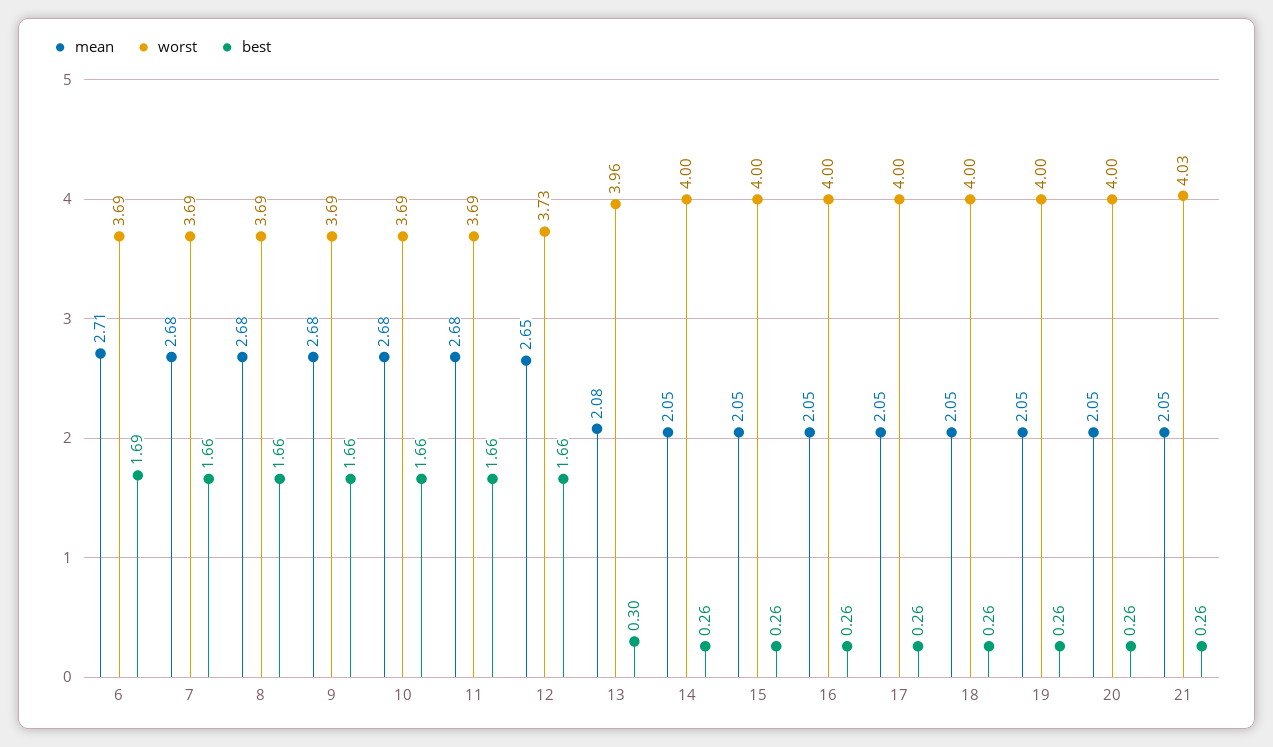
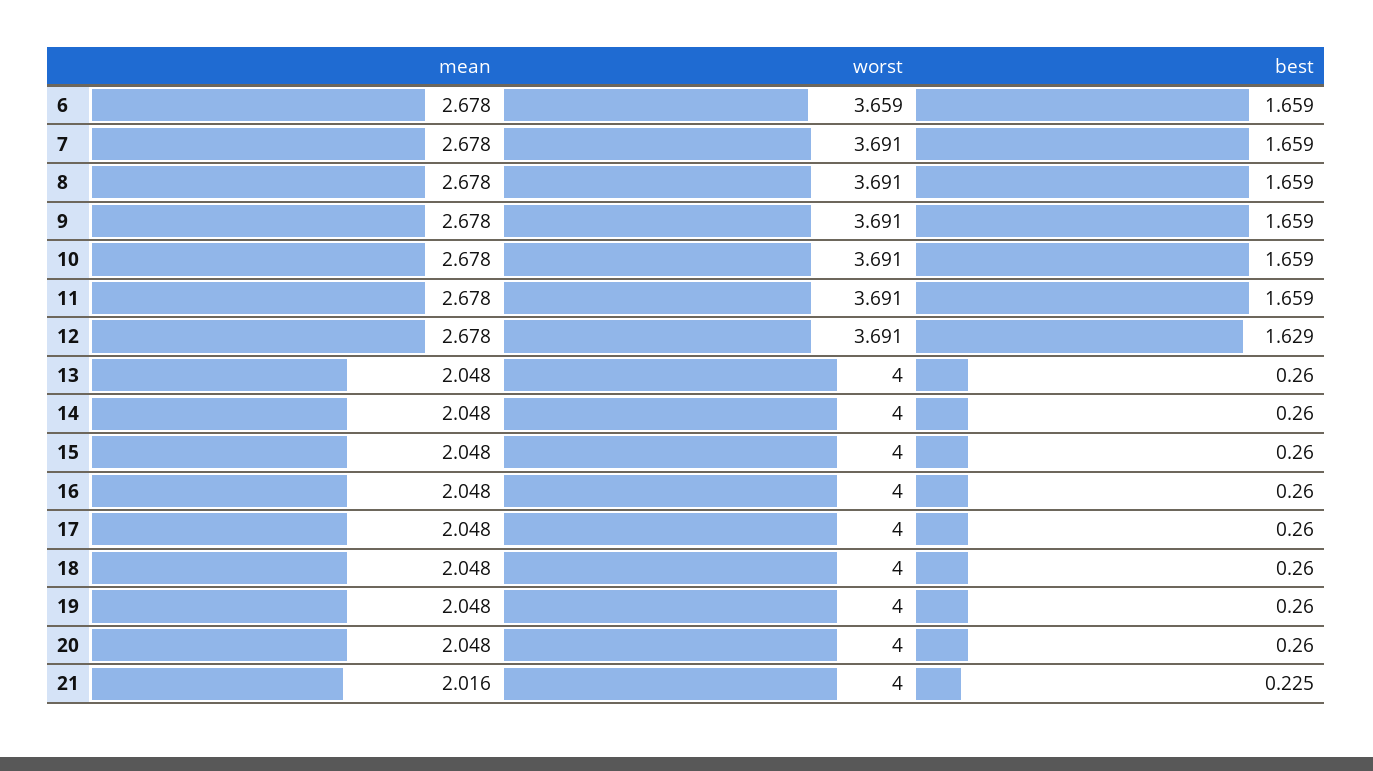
  {
    "mean": {
-     "6": 2.71,
+     "6": 2.678,
      "7": 2.678,
      "8": 2.678,
      "9": 2.678,
      "10": 2.678,
      "11": 2.678,
-     "12": 2.65,
+     "12": 2.678,
-     "13": 2.08,
+     "13": 2.048,
      "14": 2.048,
      "15": 2.048,
      "16": 2.048,
      "17": 2.048,
      "18": 2.048,
      "19": 2.048,
      "20": 2.048,
-     "21": 2.05
+     "21": 2.016
    },
    "worst": {
-     "6": 3.69,
+     "6": 3.659,
      "7": 3.691,
      "8": 3.691,
      "9": 3.691,
      "10": 3.691,
      "11": 3.691,
-     "12": 3.73,
+     "12": 3.691,
-     "13": 3.96,
+     "13": 4,
      "14": 4,
      "15": 4,
      "16": 4,
      "17": 4,
      "18": 4,
      "19": 4,
      "20": 4,
-     "21": 4.03
+     "21": 4
    },
    "best": {
-     "6": 1.69,
+     "6": 1.659,
      "7": 1.659,
      "8": 1.659,
      "9": 1.659,
      "10": 1.659,
      "11": 1.659,
-     "12": 1.66,
+     "12": 1.629,
-     "13": 0.3,
+     "13": 0.26,
      "14": 0.26,
      "15": 0.26,
      "16": 0.26,
      "17": 0.26,
      "18": 0.26,
      "19": 0.26,
      "20": 0.26,
-     "21": 0.26
+     "21": 0.225
    }
  }

